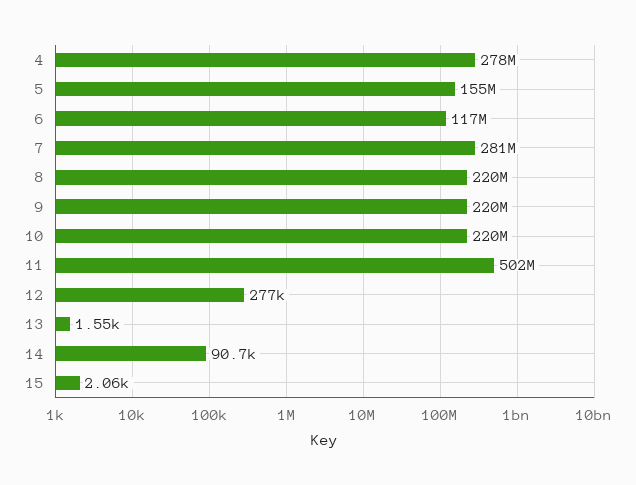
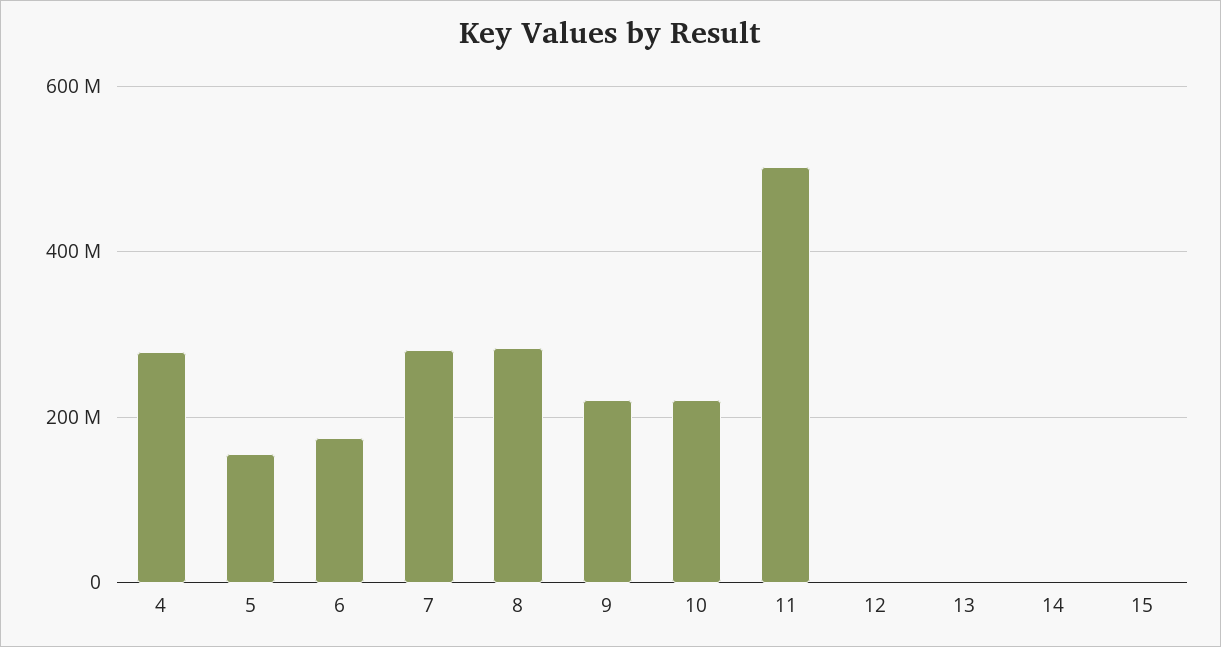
  {
    "4": 278000000,
    "5": 155000000,
-   "6": 117000000,
+   "6": 180000000,
    "7": 281000000,
-   "8": 220000000,
+   "8": 280000000,
    "9": 220000000,
    "10": 220000000,
    "11": 502000000,
    "12": 277000,
    "13": 1550,
    "14": 90700,
    "15": 2060
  }

